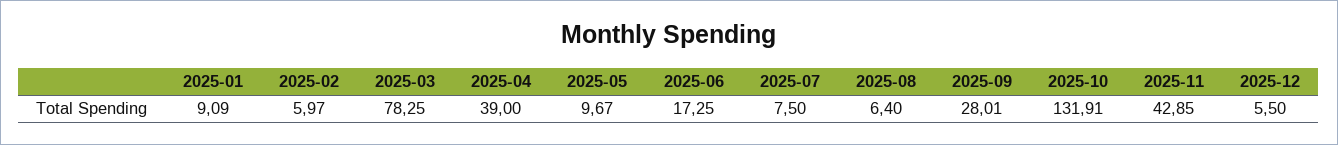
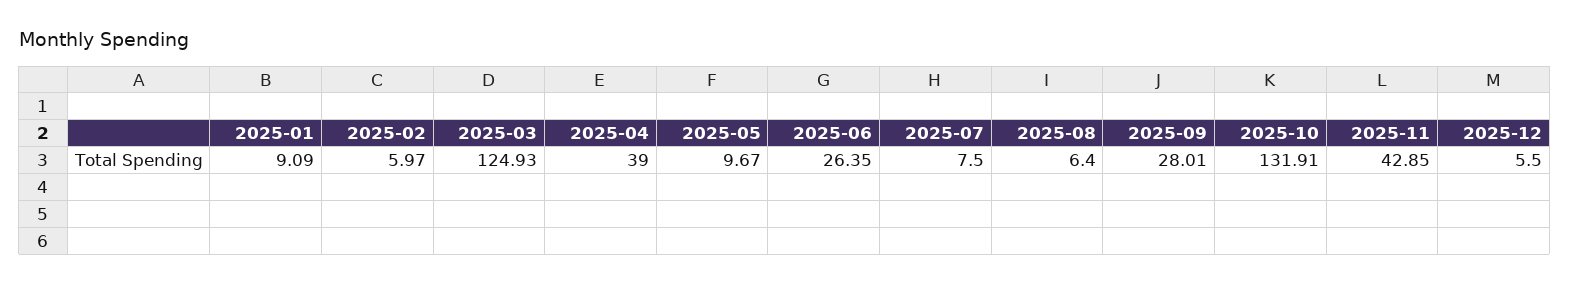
  {
    "2025-01": 9.09,
    "2025-02": 5.97,
-   "2025-03": 78.25,
+   "2025-03": 124.93,
    "2025-04": 39,
    "2025-05": 9.67,
-   "2025-06": 17.25,
+   "2025-06": 26.35,
    "2025-07": 7.5,
    "2025-08": 6.4,
    "2025-09": 28.01,
    "2025-10": 131.91,
    "2025-11": 42.85,
    "2025-12": 5.5
  }

